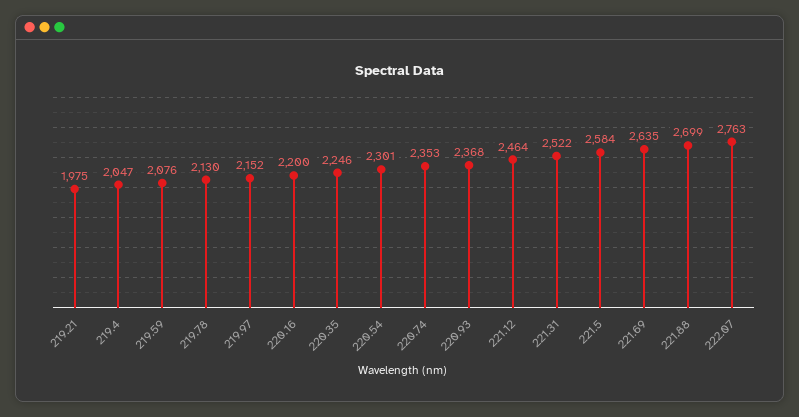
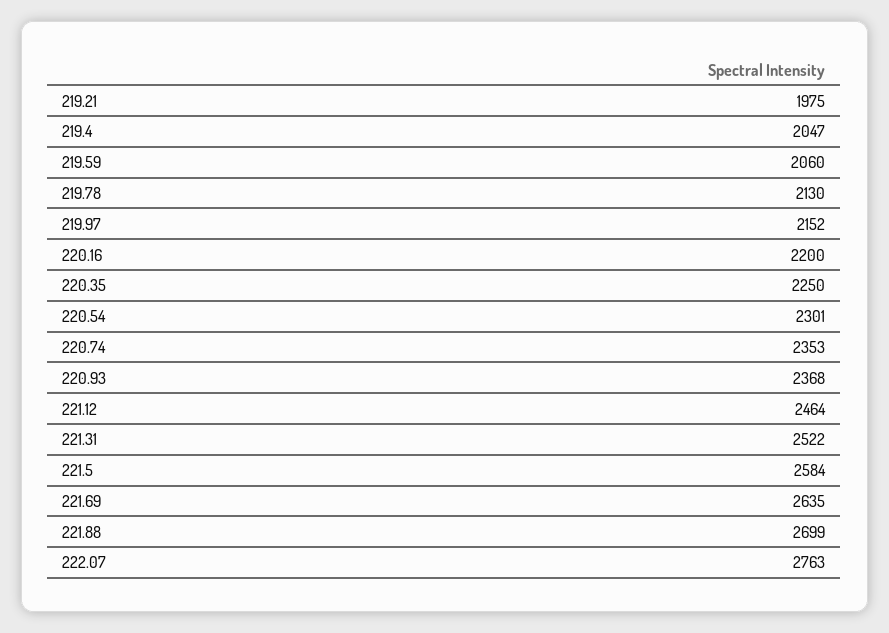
  {
    "219.21": 1975,
    "219.4": 2047,
-   "219.59": 2076,
+   "219.59": 2060,
    "219.78": 2130,
    "219.97": 2152,
    "220.16": 2200,
-   "220.35": 2246,
+   "220.35": 2250,
    "220.54": 2301,
    "220.74": 2353,
    "220.93": 2368,
    "221.12": 2464,
    "221.31": 2522,
    "221.5": 2584,
    "221.69": 2635,
    "221.88": 2699,
    "222.07": 2763
  }

